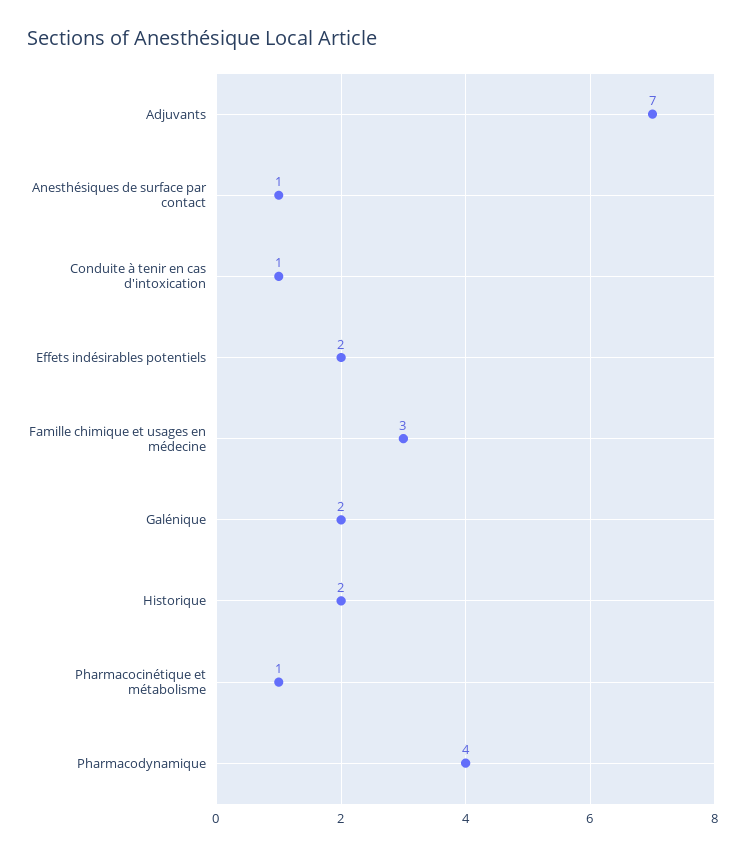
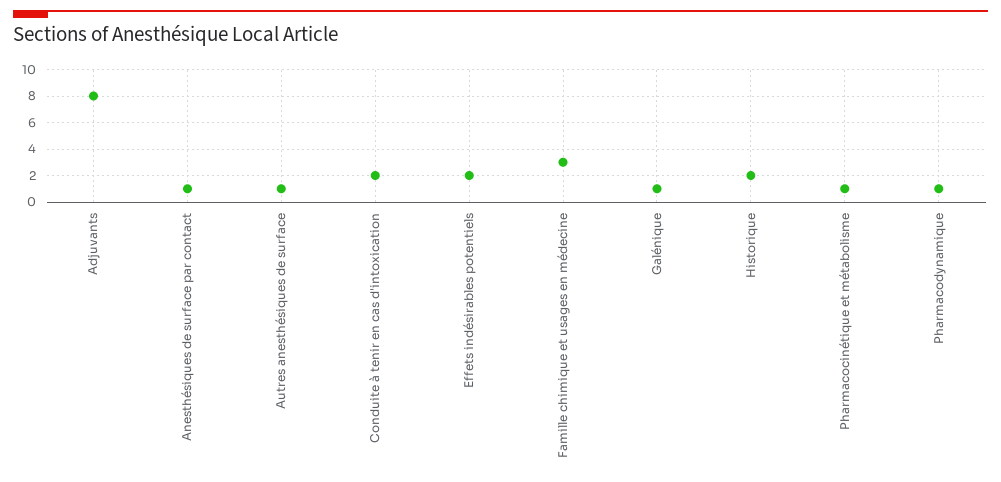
  {
-   "Adjuvants": 7,
+   "Adjuvants": 8,
    "Anesthésiques de surface par contact": 1,
-   "Conduite à tenir en cas d'intoxication": 1,
+   "Conduite à tenir en cas d'intoxication": 2,
    "Effets indésirables potentiels": 2,
    "Famille chimique et usages en médecine": 3,
-   "Galénique": 2,
+   "Galénique": 1,
    "Historique": 2,
    "Pharmacocinétique et métabolisme": 1,
-   "Pharmacodynamique": 4
+   "Pharmacodynamique": 1,
+   "Autres anesthésiques de surface": 1
  }

